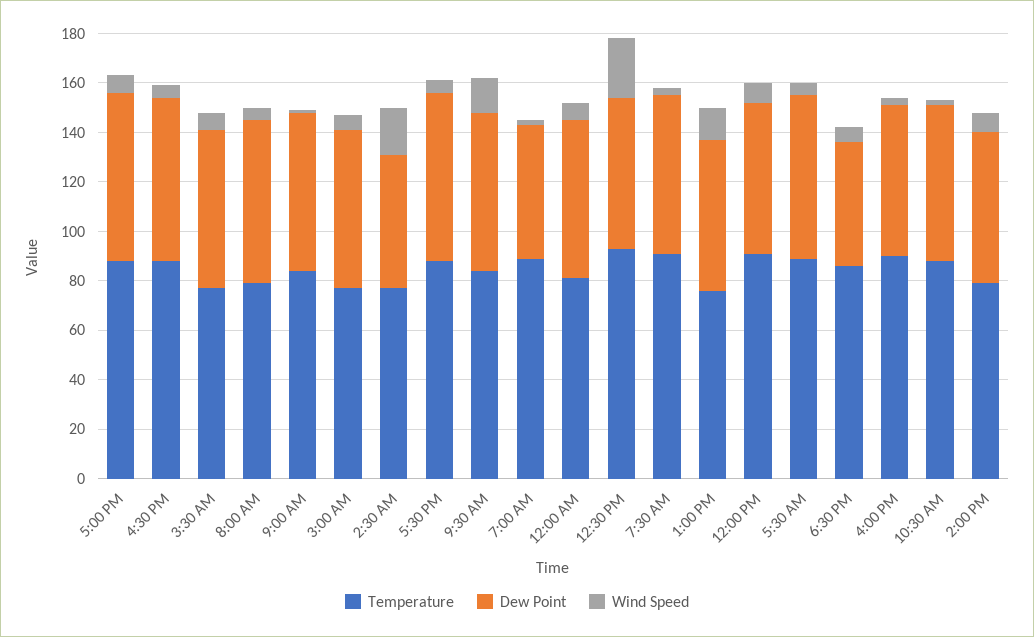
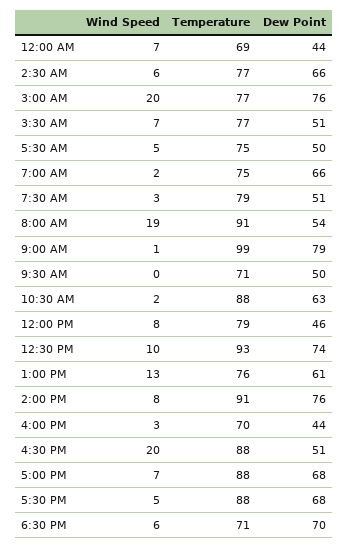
  {
    "Temperature": {
      "5:00 PM": 88,
      "4:30 PM": 88,
      "3:30 AM": 77,
-     "8:00 AM": 80,
+     "8:00 AM": 91,
-     "9:00 AM": 85,
+     "9:00 AM": 99,
      "3:00 AM": 77,
      "2:30 AM": 77,
      "5:30 PM": 88,
-     "9:30 AM": 85,
+     "9:30 AM": 71,
-     "7:00 AM": 90,
+     "7:00 AM": 75,
-     "12:00 AM": 80,
+     "12:00 AM": 69,
      "12:30 PM": 93,
-     "7:30 AM": 90,
+     "7:30 AM": 79,
      "1:00 PM": 76,
-     "12:00 PM": 90,
+     "12:00 PM": 79,
-     "5:30 AM": 90,
+     "5:30 AM": 75,
-     "6:30 PM": 85,
+     "6:30 PM": 71,
-     "4:00 PM": 90,
+     "4:00 PM": 70,
      "10:30 AM": 88,
-     "2:00 PM": 80
+     "2:00 PM": 91
    },
    "Dew Point": {
      "5:00 PM": 68,
-     "4:30 PM": 65,
+     "4:30 PM": 51,
-     "3:30 AM": 65,
+     "3:30 AM": 51,
-     "8:00 AM": 65,
+     "8:00 AM": 54,
-     "9:00 AM": 65,
+     "9:00 AM": 79,
-     "3:00 AM": 65,
+     "3:00 AM": 76,
-     "2:30 AM": 55,
+     "2:30 AM": 66,
      "5:30 PM": 68,
-     "9:30 AM": 65,
+     "9:30 AM": 50,
-     "7:00 AM": 55,
+     "7:00 AM": 66,
-     "12:00 AM": 65,
+     "12:00 AM": 44,
-     "12:30 PM": 60,
+     "12:30 PM": 74,
-     "7:30 AM": 65,
+     "7:30 AM": 51,
      "1:00 PM": 61,
-     "12:00 PM": 60,
+     "12:00 PM": 46,
-     "5:30 AM": 65,
+     "5:30 AM": 50,
-     "6:30 PM": 50,
+     "6:30 PM": 70,
-     "4:00 PM": 60,
+     "4:00 PM": 44,
      "10:30 AM": 63,
-     "2:00 PM": 60
+     "2:00 PM": 76
    },
    "Wind Speed": {
      "5:00 PM": 7,
-     "4:30 PM": 5,
+     "4:30 PM": 20,
      "3:30 AM": 7,
-     "8:00 AM": 5,
+     "8:00 AM": 19,
      "9:00 AM": 1,
-     "3:00 AM": 5,
+     "3:00 AM": 20,
-     "2:30 AM": 20,
+     "2:30 AM": 6,
      "5:30 PM": 5,
-     "9:30 AM": 15,
+     "9:30 AM": 0,
      "7:00 AM": 2,
      "12:00 AM": 7,
-     "12:30 PM": 25,
+     "12:30 PM": 10,
      "7:30 AM": 3,
      "1:00 PM": 13,
      "12:00 PM": 8,
      "5:30 AM": 5,
      "6:30 PM": 6,
      "4:00 PM": 3,
      "10:30 AM": 2,
      "2:00 PM": 8
    }
  }

